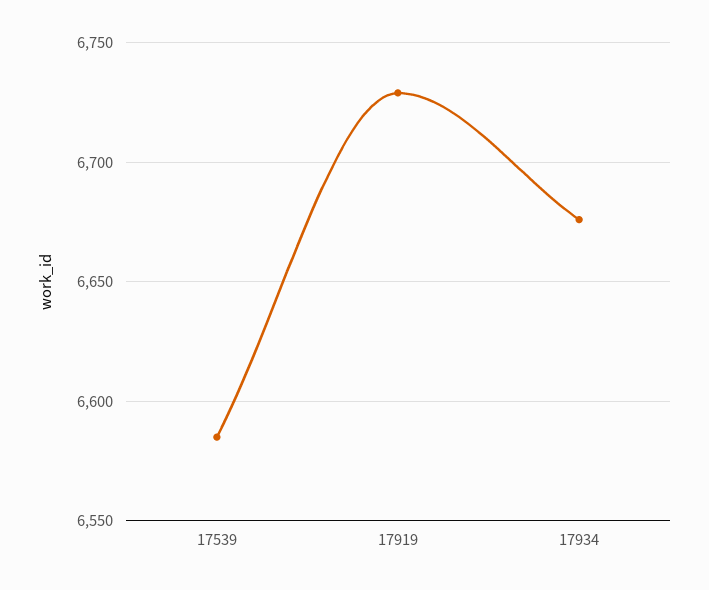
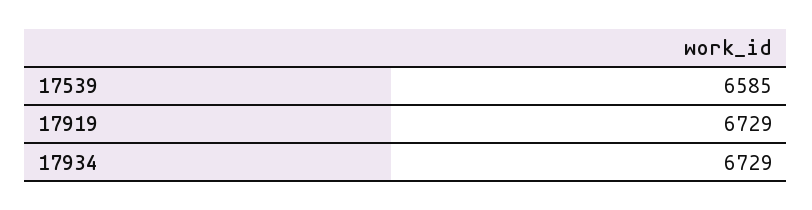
  {
    "17539": 6585,
    "17919": 6729,
-   "17934": 6675
+   "17934": 6729
  }

